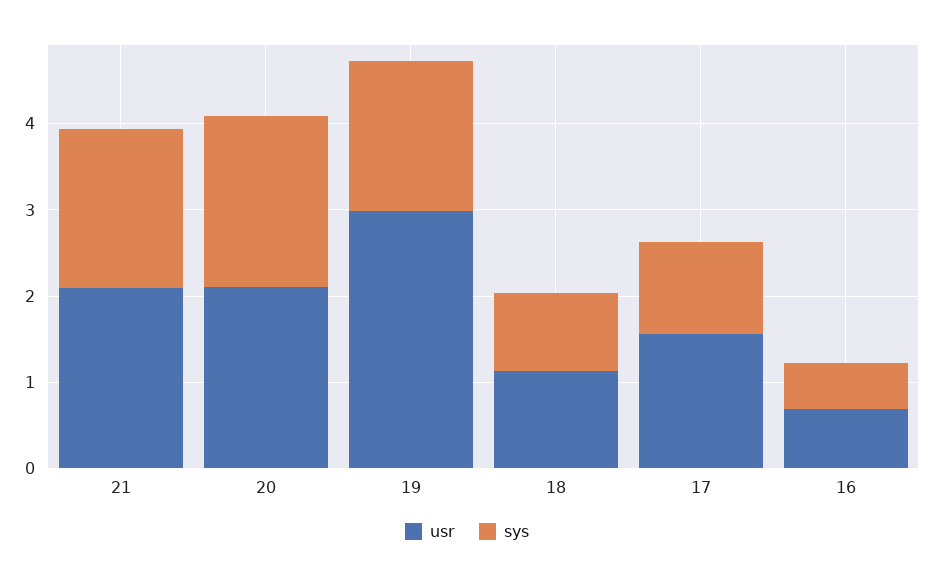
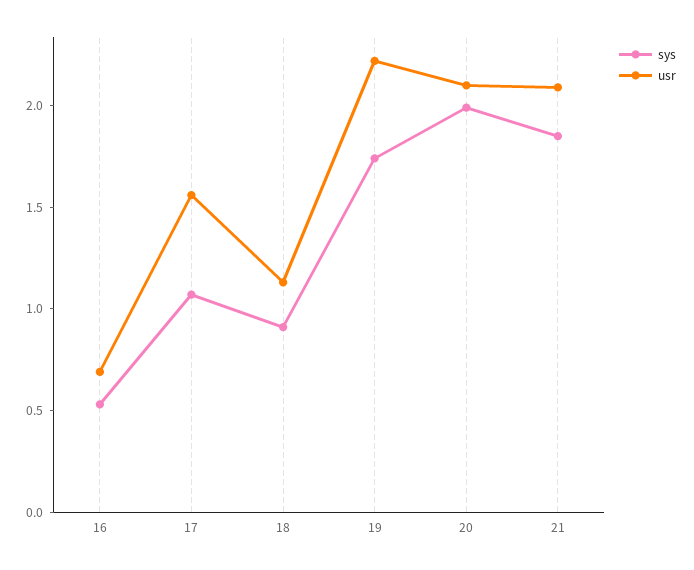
  {
    "usr": {
      "21": 2.1,
      "20": 2.1,
-     "19": 3,
+     "19": 2.2,
      "18": 1.1,
      "17": 1.6,
      "16": 0.7
    },
    "sys": {
      "21": 1.9,
      "20": 2,
      "19": 1.7,
      "18": 0.9,
      "17": 1.1,
      "16": 0.5
    }
  }

